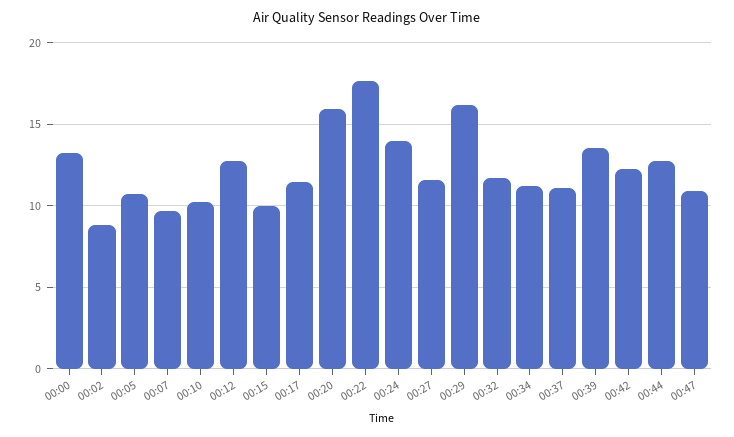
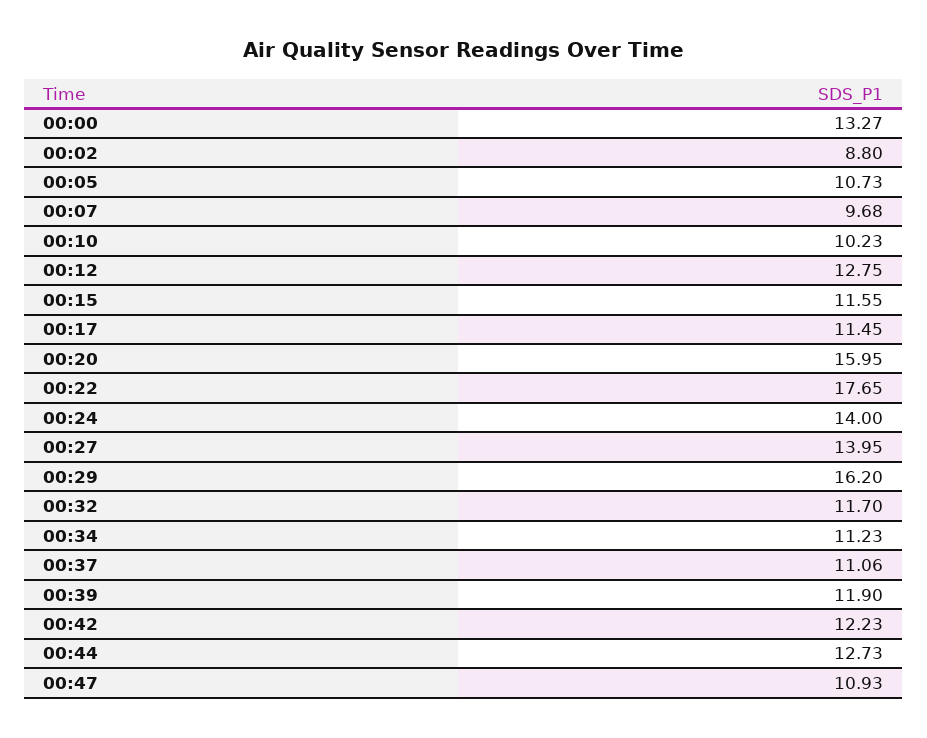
  {
    "00:00": 13.27,
    "00:02": 8.8,
    "00:05": 10.73,
    "00:07": 9.68,
    "00:10": 10.23,
    "00:12": 12.75,
-   "00:15": 10,
+   "00:15": 11.55,
    "00:17": 11.45,
    "00:20": 15.95,
    "00:22": 17.65,
    "00:24": 14,
-   "00:27": 11.5,
+   "00:27": 13.95,
    "00:29": 16.2,
    "00:32": 11.7,
    "00:34": 11.23,
    "00:37": 11.06,
-   "00:39": 13.5,
+   "00:39": 11.9,
    "00:42": 12.23,
    "00:44": 12.73,
    "00:47": 10.93
  }

